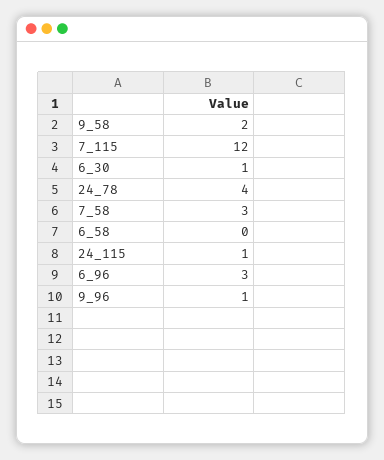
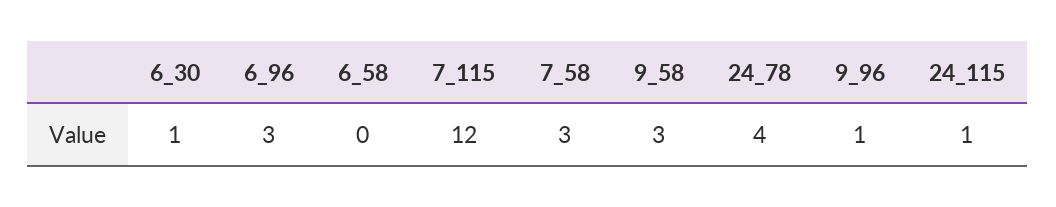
  {
-   "9_58": 2,
+   "9_58": 3,
    "7_115": 12,
    "6_30": 1,
    "24_78": 4,
    "7_58": 3,
    "6_58": 0,
    "24_115": 1,
    "6_96": 3,
    "9_96": 1
  }

